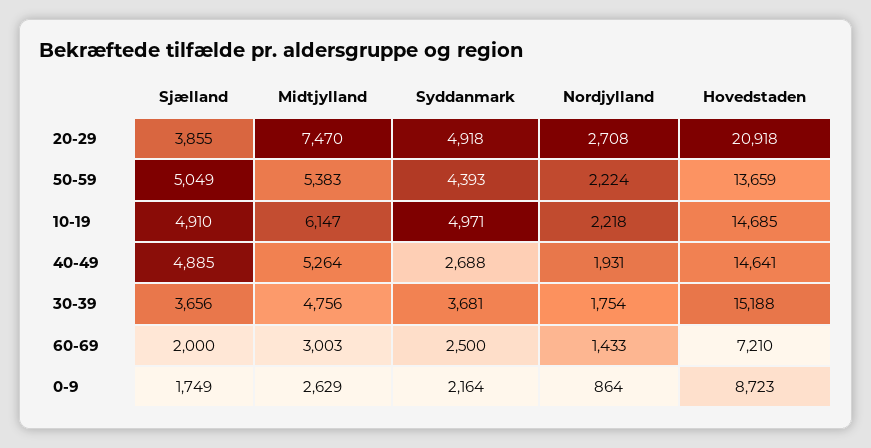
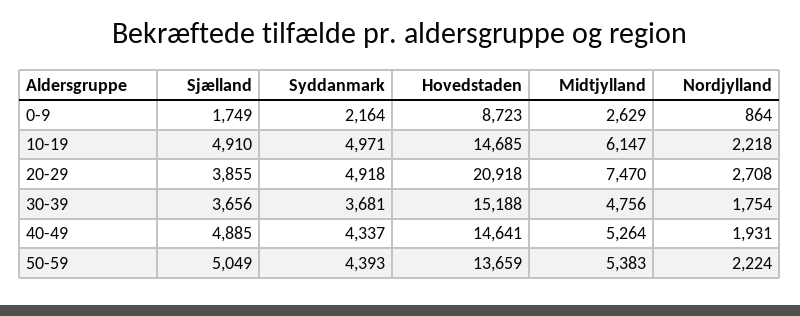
  {
    "Sjælland": {
      "20-29": 3855,
      "50-59": 5049,
      "10-19": 4910,
      "40-49": 4885,
      "30-39": 3656,
-     "60-69": 2000,
      "0-9": 1749
    },
    "Midtjylland": {
      "20-29": 7470,
      "50-59": 5383,
      "10-19": 6147,
      "40-49": 5264,
      "30-39": 4756,
-     "60-69": 3003,
      "0-9": 2629
    },
    "Syddanmark": {
      "20-29": 4918,
      "50-59": 4393,
      "10-19": 4971,
-     "40-49": 2688,
+     "40-49": 4337,
      "30-39": 3681,
-     "60-69": 2500,
      "0-9": 2164
    },
    "Nordjylland": {
      "20-29": 2708,
      "50-59": 2224,
      "10-19": 2218,
      "40-49": 1931,
      "30-39": 1754,
-     "60-69": 1433,
      "0-9": 864
    },
    "Hovedstaden": {
      "20-29": 20918,
      "50-59": 13659,
      "10-19": 14685,
      "40-49": 14641,
      "30-39": 15188,
-     "60-69": 7210,
      "0-9": 8723
    }
  }

